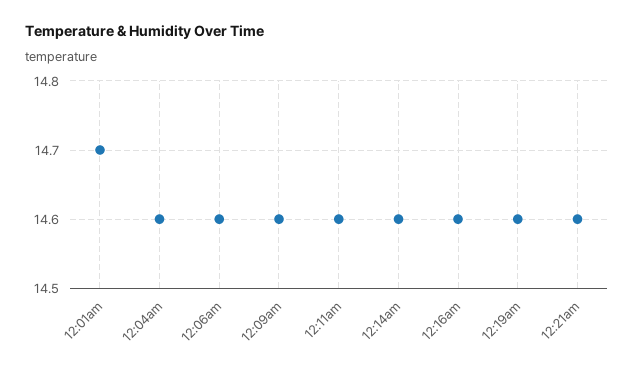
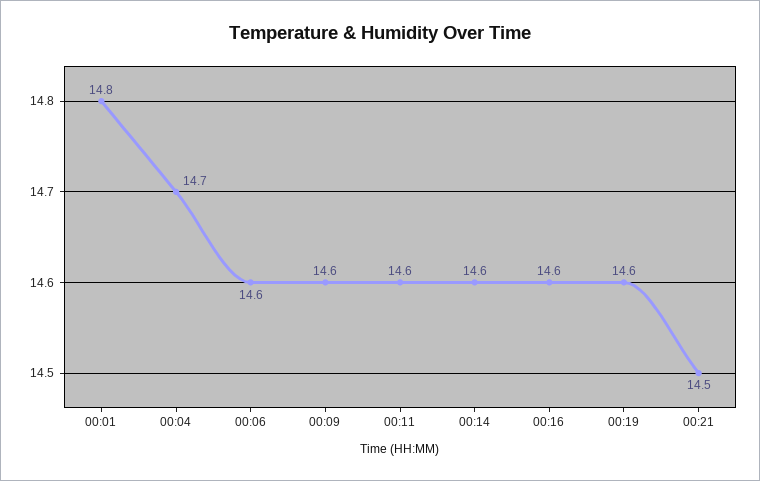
  {
-   "12:01am": 14.7,
+   "12:01am": 14.8,
-   "12:04am": 14.6,
+   "12:04am": 14.7,
    "12:06am": 14.6,
    "12:09am": 14.6,
    "12:11am": 14.6,
    "12:14am": 14.6,
    "12:16am": 14.6,
    "12:19am": 14.6,
-   "12:21am": 14.6
+   "12:21am": 14.5
  }

